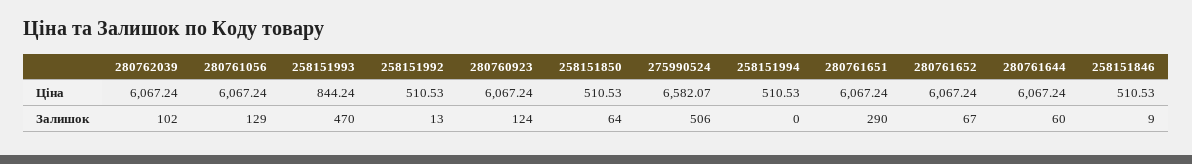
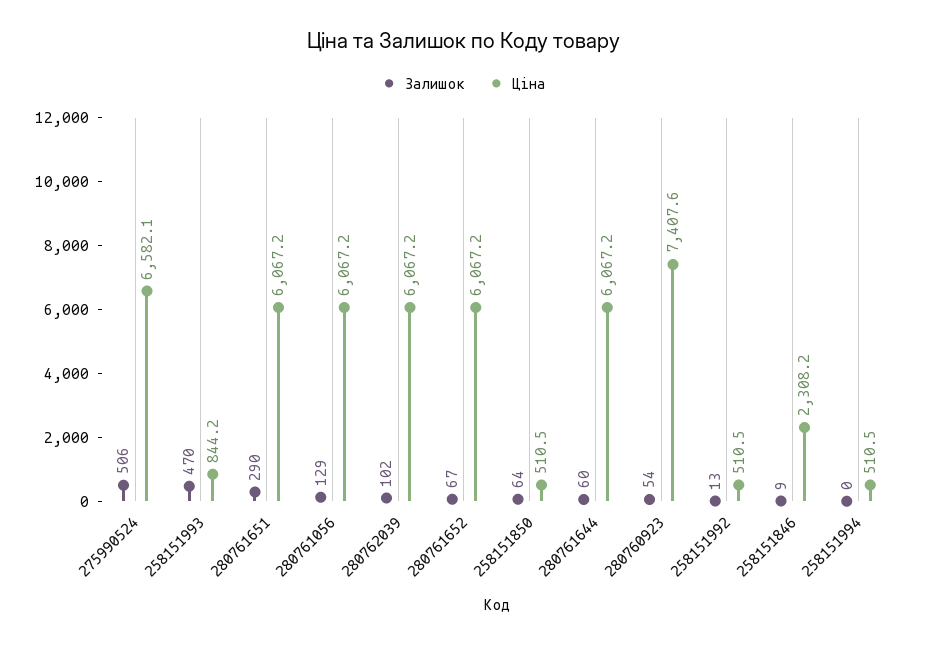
  {
    "Ціна": {
      "280762039": 6067.24,
      "280761056": 6067.24,
      "258151993": 844.24,
      "258151992": 510.53,
-     "280760923": 6067.24,
+     "280760923": 7407.6,
      "258151850": 510.53,
      "275990524": 6582.07,
      "258151994": 510.53,
      "280761651": 6067.24,
      "280761652": 6067.24,
      "280761644": 6067.24,
-     "258151846": 510.53
+     "258151846": 2308.2
    },
    "Залишок": {
      "280762039": 102,
      "280761056": 129,
      "258151993": 470,
      "258151992": 13,
-     "280760923": 124,
+     "280760923": 54,
      "258151850": 64,
      "275990524": 506,
      "258151994": 0,
      "280761651": 290,
      "280761652": 67,
      "280761644": 60,
      "258151846": 9
    }
  }

